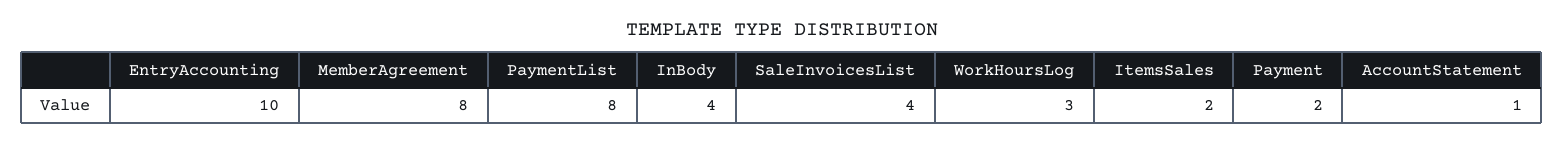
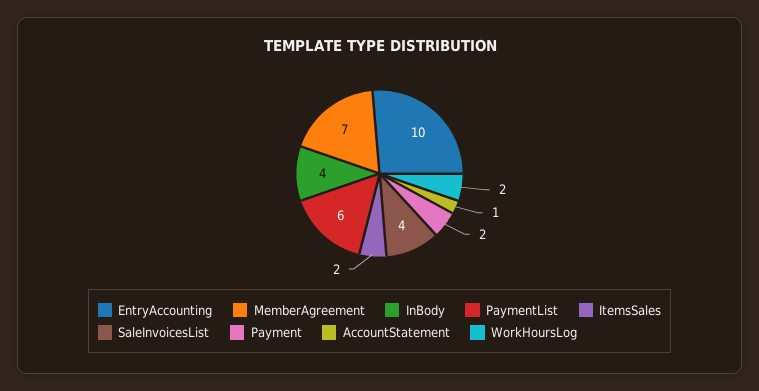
  {
    "EntryAccounting": 10,
-   "MemberAgreement": 8,
+   "MemberAgreement": 7,
-   "PaymentList": 8,
+   "PaymentList": 6,
    "InBody": 4,
    "SaleInvoicesList": 4,
-   "WorkHoursLog": 3,
+   "WorkHoursLog": 2,
    "ItemsSales": 2,
    "Payment": 2,
    "AccountStatement": 1
  }

